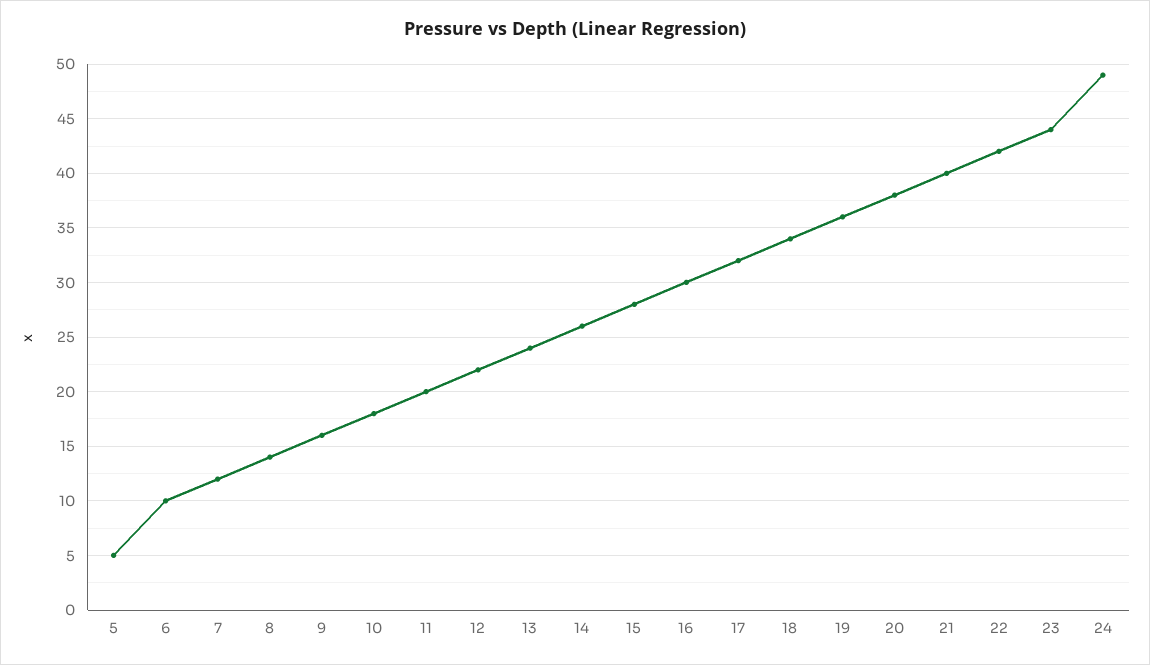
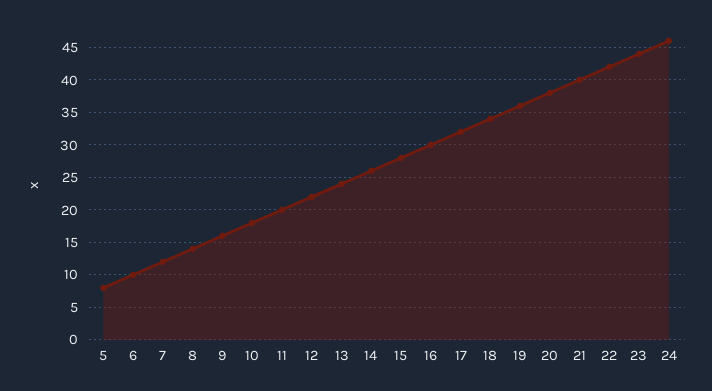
  {
-   "5": 5,
+   "5": 8,
    "6": 10,
    "7": 12,
    "8": 14,
    "9": 16,
    "10": 18,
    "11": 20,
    "12": 22,
    "13": 24,
    "14": 26,
    "15": 28,
    "16": 30,
    "17": 32,
    "18": 34,
    "19": 36,
    "20": 38,
    "21": 40,
    "22": 42,
    "23": 44,
-   "24": 49
+   "24": 46
  }

